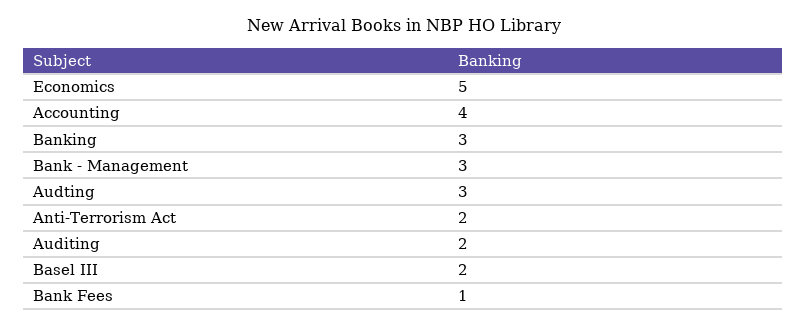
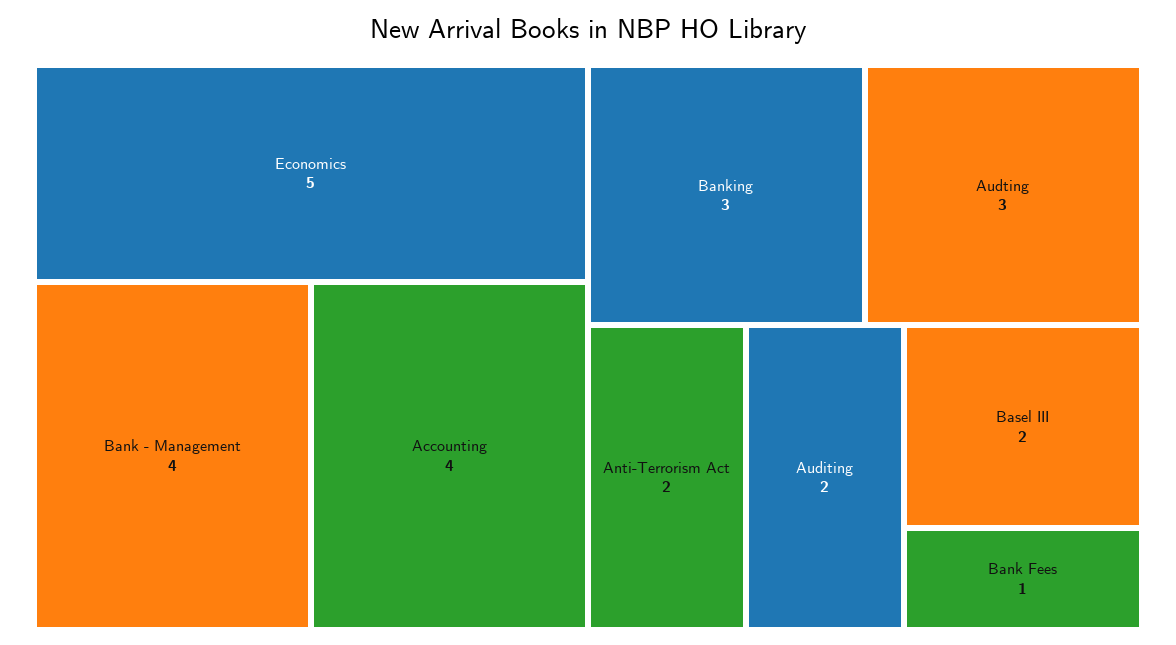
  {
    "Economics": 5,
    "Accounting": 4,
    "Banking": 3,
-   "Bank - Management": 3,
+   "Bank - Management": 4,
    "Audting": 3,
    "Anti-Terrorism Act": 2,
    "Auditing": 2,
    "Basel III": 2,
    "Bank Fees": 1
  }

